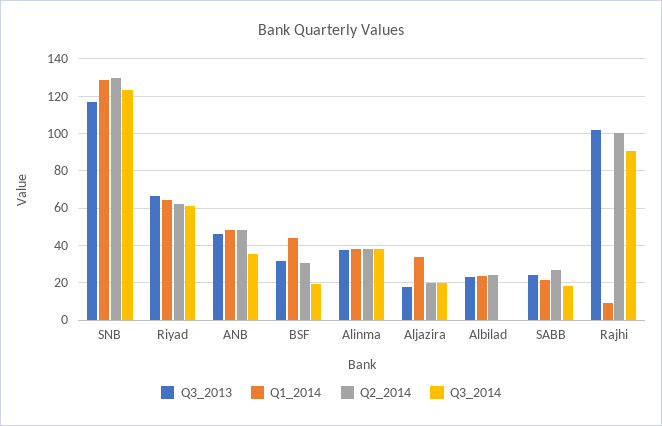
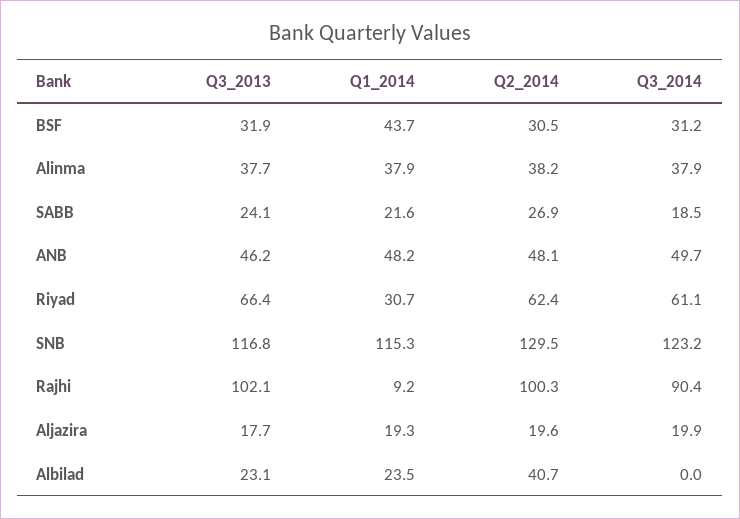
  {
    "Q3_2013": {
      "SNB": 116.8,
      "Riyad": 66.4,
      "ANB": 46.2,
      "BSF": 31.9,
      "Alinma": 37.7,
      "Aljazira": 17.7,
      "Albilad": 23.1,
      "SABB": 24.1,
      "Rajhi": 102.1
    },
    "Q1_2014": {
-     "SNB": 130,
+     "SNB": 115.3,
-     "Riyad": 65,
+     "Riyad": 30.7,
      "ANB": 48.2,
      "BSF": 43.7,
      "Alinma": 37.9,
-     "Aljazira": 35,
+     "Aljazira": 19.3,
      "Albilad": 23.5,
      "SABB": 21.6,
      "Rajhi": 9.2
    },
    "Q2_2014": {
      "SNB": 129.5,
      "Riyad": 62.4,
      "ANB": 48.1,
      "BSF": 30.5,
      "Alinma": 38.2,
      "Aljazira": 19.6,
-     "Albilad": 25,
+     "Albilad": 40.7,
      "SABB": 26.9,
      "Rajhi": 100.3
    },
    "Q3_2014": {
      "SNB": 123.2,
      "Riyad": 61.1,
-     "ANB": 35,
+     "ANB": 49.7,
-     "BSF": 20,
+     "BSF": 31.2,
      "Alinma": 37.9,
      "Aljazira": 19.9,
      "Albilad": 0,
      "SABB": 18.5,
      "Rajhi": 90.4
    }
  }

